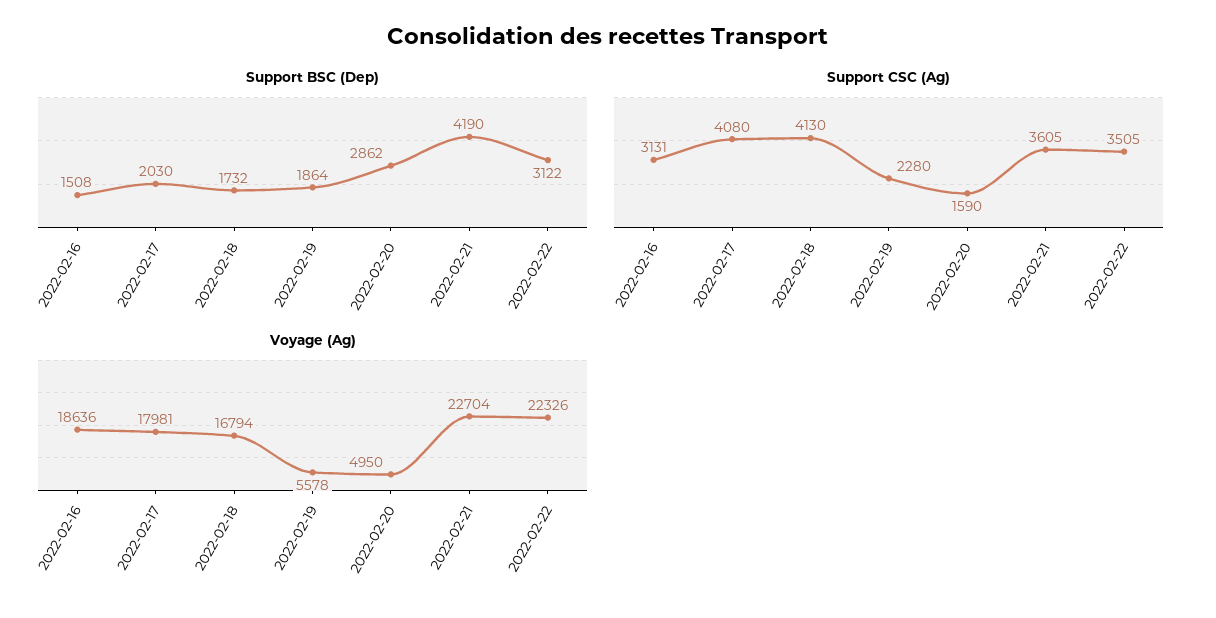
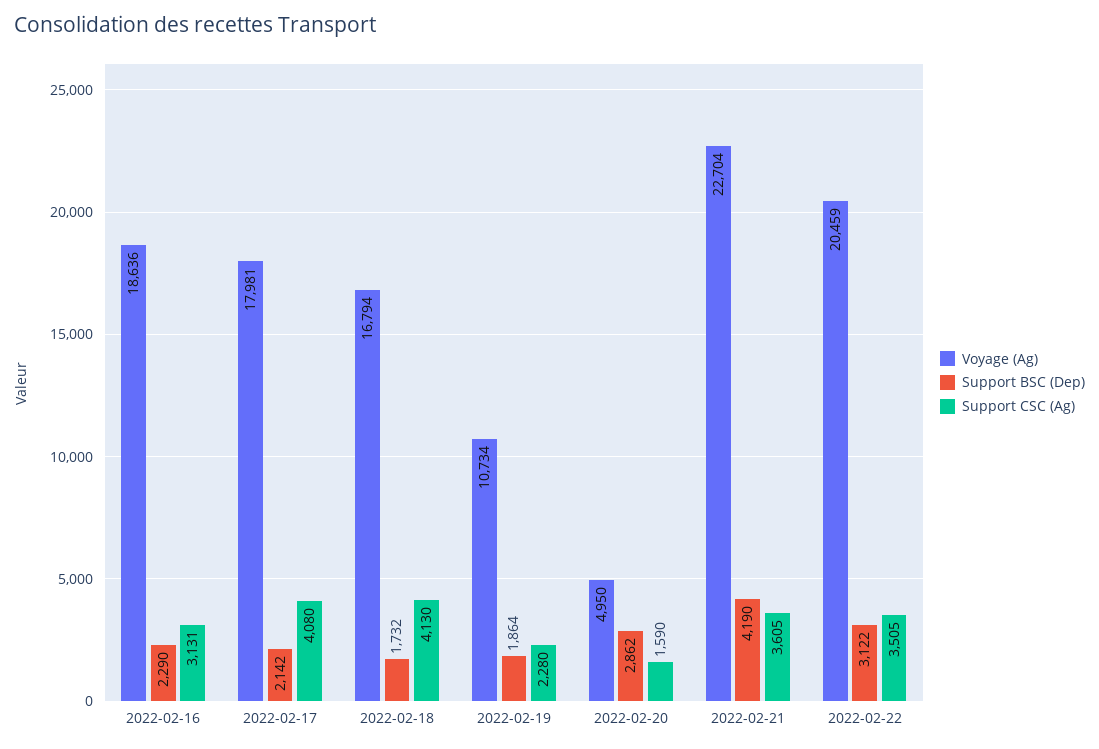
  {
    "Support BSC (Dep)": {
-     "2022-02-16": 1508,
+     "2022-02-16": 2290,
-     "2022-02-17": 2030,
+     "2022-02-17": 2142,
      "2022-02-18": 1732,
      "2022-02-19": 1864,
      "2022-02-20": 2862,
      "2022-02-21": 4190,
      "2022-02-22": 3122
    },
    "Support CSC (Ag)": {
      "2022-02-16": 3131,
      "2022-02-17": 4080,
      "2022-02-18": 4130,
      "2022-02-19": 2280,
      "2022-02-20": 1590,
      "2022-02-21": 3605,
      "2022-02-22": 3505
    },
    "Voyage (Ag)": {
      "2022-02-16": 18636,
      "2022-02-17": 17981,
      "2022-02-18": 16794,
-     "2022-02-19": 5578,
+     "2022-02-19": 10734,
      "2022-02-20": 4950,
      "2022-02-21": 22704,
-     "2022-02-22": 22326
+     "2022-02-22": 20459
    }
  }

